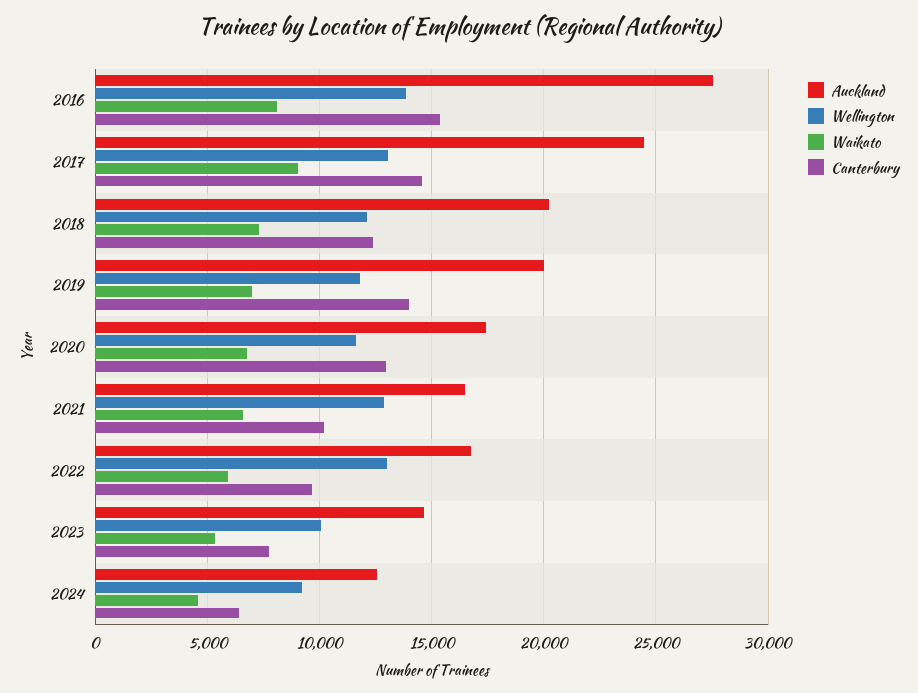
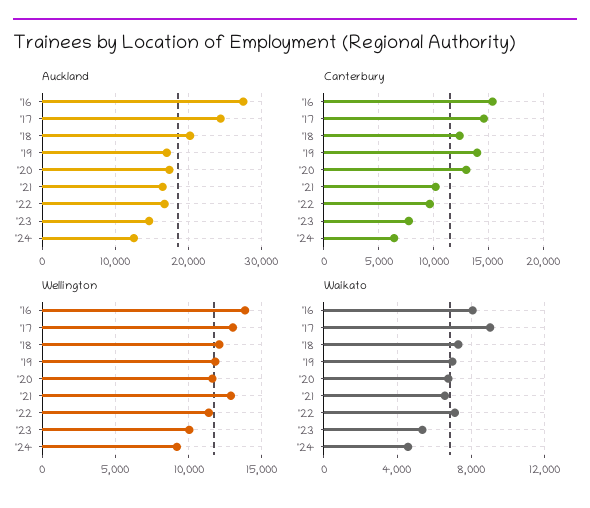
  {
    "Auckland": {
      "2016": 27500,
      "2017": 24500,
      "2018": 20500,
-     "2019": 20000,
+     "2019": 17000,
      "2020": 17500,
      "2021": 16500,
      "2022": 17000,
      "2023": 14500,
      "2024": 12500
    },
    "Wellington": {
      "2016": 14000,
      "2017": 13000,
      "2018": 12000,
      "2019": 12000,
      "2020": 11500,
      "2021": 13000,
-     "2022": 13000,
+     "2022": 11500,
      "2023": 10000,
      "2024": 9000
    },
    "Waikato": {
      "2016": 8000,
      "2017": 9000,
      "2018": 7500,
      "2019": 7000,
      "2020": 7000,
      "2021": 6500,
-     "2022": 6000,
+     "2022": 7000,
      "2023": 5500,
      "2024": 4500
    },
    "Canterbury": {
      "2016": 15500,
      "2017": 14500,
      "2018": 12500,
      "2019": 14000,
      "2020": 13000,
      "2021": 10000,
      "2022": 9500,
      "2023": 7500,
      "2024": 6500
    }
  }

